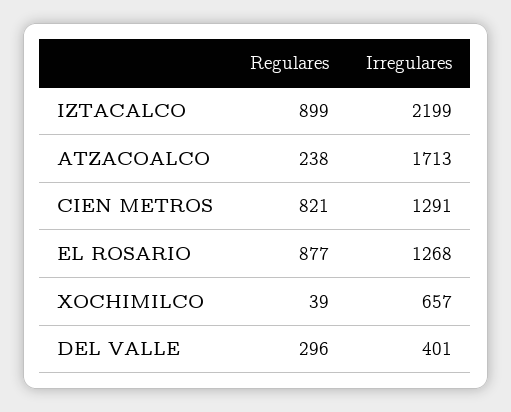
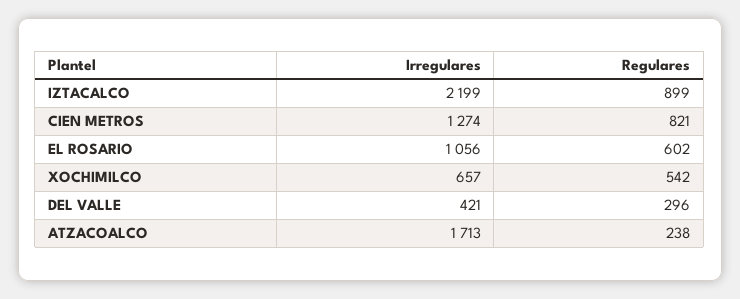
  {
    "Regulares": {
      "IZTACALCO": 899,
      "ATZACOALCO": 238,
      "CIEN METROS": 821,
-     "EL ROSARIO": 877,
+     "EL ROSARIO": 602,
-     "XOCHIMILCO": 39,
+     "XOCHIMILCO": 542,
      "DEL VALLE": 296
    },
    "Irregulares": {
      "IZTACALCO": 2199,
      "ATZACOALCO": 1713,
-     "CIEN METROS": 1291,
+     "CIEN METROS": 1274,
-     "EL ROSARIO": 1268,
+     "EL ROSARIO": 1056,
      "XOCHIMILCO": 657,
-     "DEL VALLE": 401
+     "DEL VALLE": 421
    }
  }

